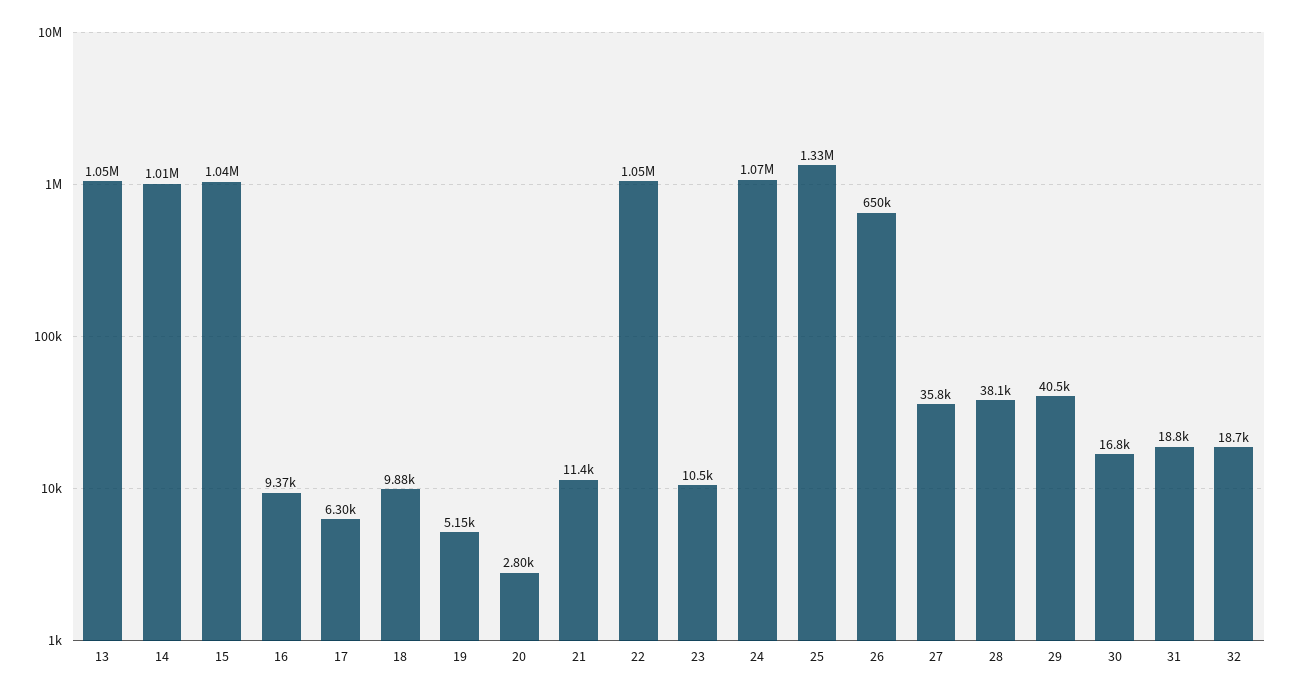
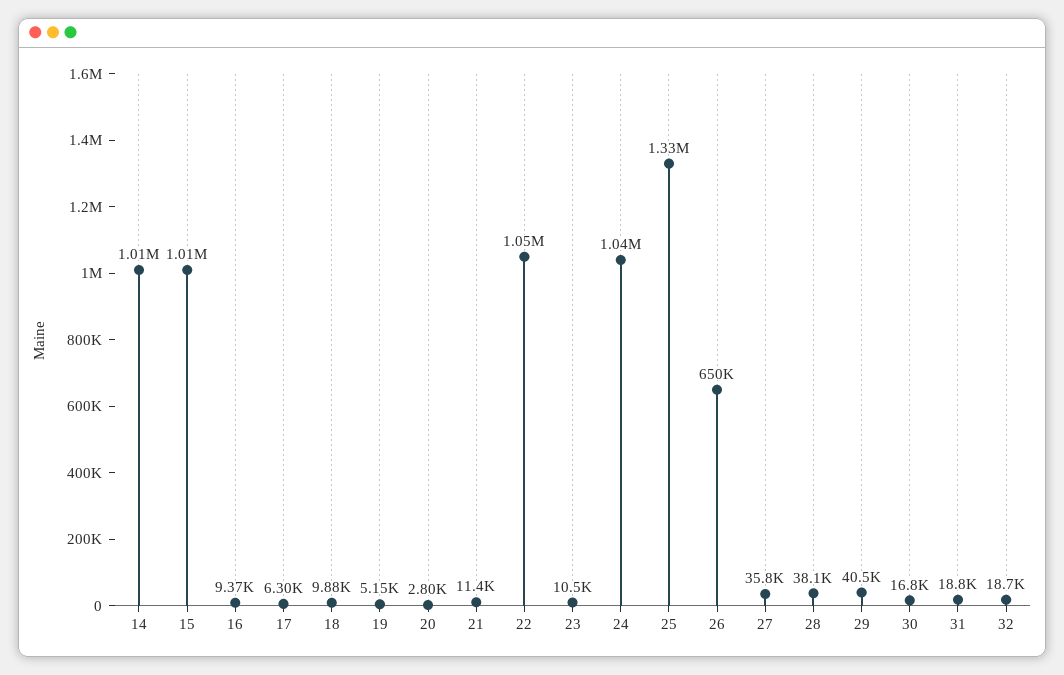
  {
-   "13": 1050000,
    "14": 1010000,
-   "15": 1040000,
+   "15": 1010000,
    "16": 9370,
    "17": 6300,
    "18": 9880,
    "19": 5150,
    "20": 2800,
    "21": 11400,
    "22": 1050000,
    "23": 10500,
-   "24": 1070000,
+   "24": 1040000,
    "25": 1330000,
    "26": 650000,
    "27": 35800,
    "28": 38100,
    "29": 40500,
    "30": 16800,
    "31": 18800,
    "32": 18700
  }

